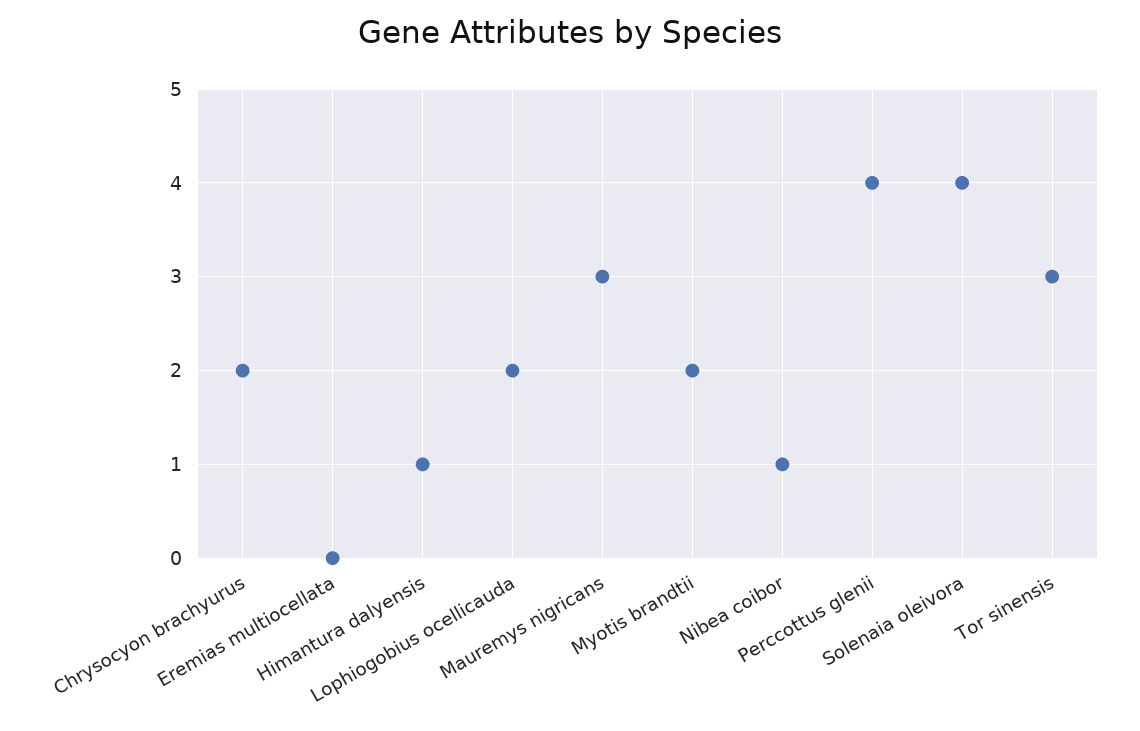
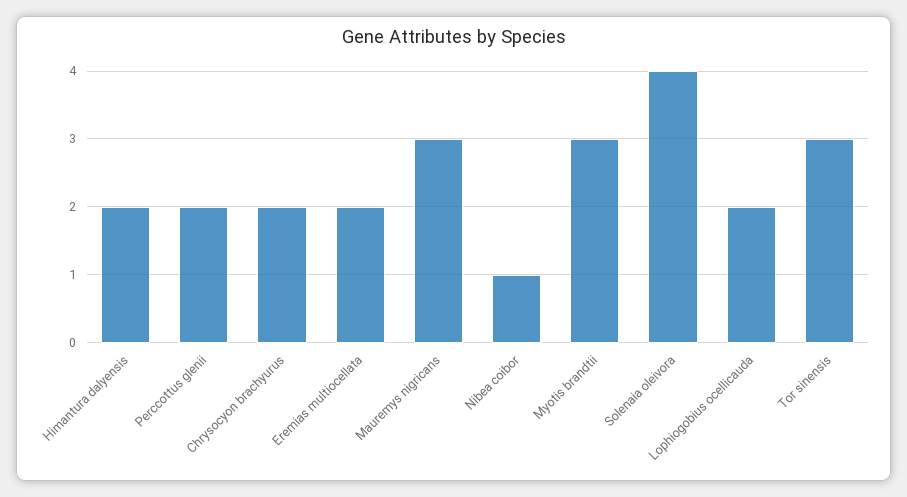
  {
    "Chrysocyon brachyurus": 2,
-   "Eremias multiocellata": 0,
+   "Eremias multiocellata": 2,
-   "Himantura dalyensis": 1,
+   "Himantura dalyensis": 2,
    "Lophiogobius ocellicauda": 2,
    "Mauremys nigricans": 3,
-   "Myotis brandtii": 2,
+   "Myotis brandtii": 3,
    "Nibea coibor": 1,
-   "Perccottus glenii": 4,
+   "Perccottus glenii": 2,
    "Solenaia oleivora": 4,
    "Tor sinensis": 3
  }

